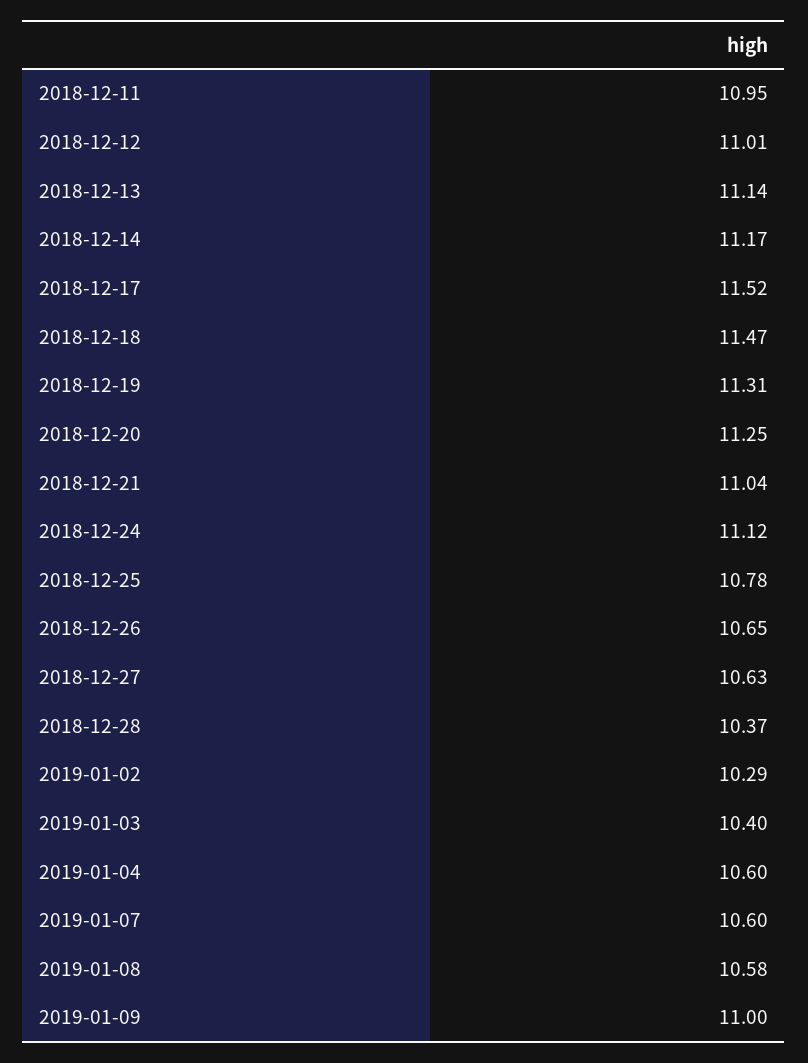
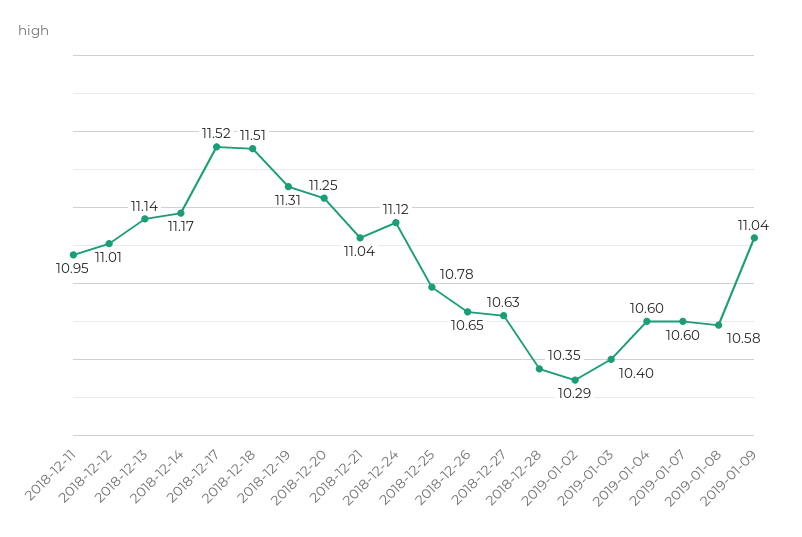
  {
    "2018-12-11": 10.95,
    "2018-12-12": 11.01,
    "2018-12-13": 11.14,
    "2018-12-14": 11.17,
    "2018-12-17": 11.52,
-   "2018-12-18": 11.47,
+   "2018-12-18": 11.51,
    "2018-12-19": 11.31,
    "2018-12-20": 11.25,
    "2018-12-21": 11.04,
    "2018-12-24": 11.12,
    "2018-12-25": 10.78,
    "2018-12-26": 10.65,
    "2018-12-27": 10.63,
-   "2018-12-28": 10.37,
+   "2018-12-28": 10.35,
    "2019-01-02": 10.29,
    "2019-01-03": 10.4,
    "2019-01-04": 10.6,
    "2019-01-07": 10.6,
    "2019-01-08": 10.58,
-   "2019-01-09": 11
+   "2019-01-09": 11.04
  }

